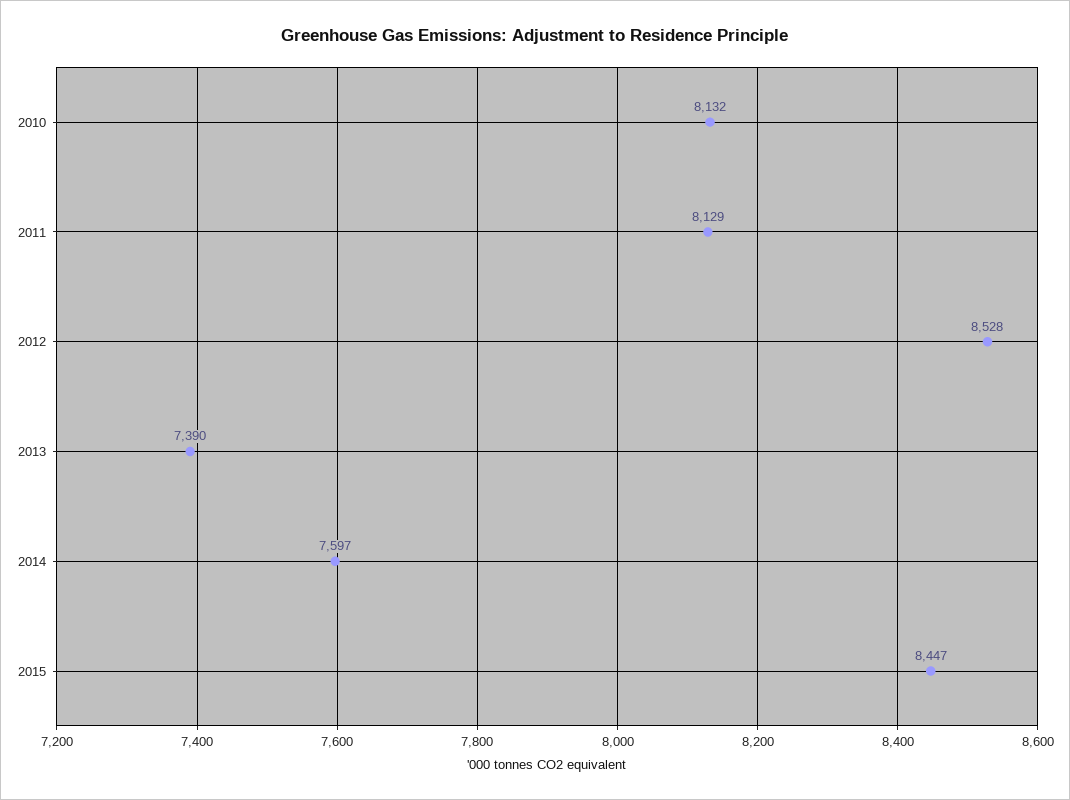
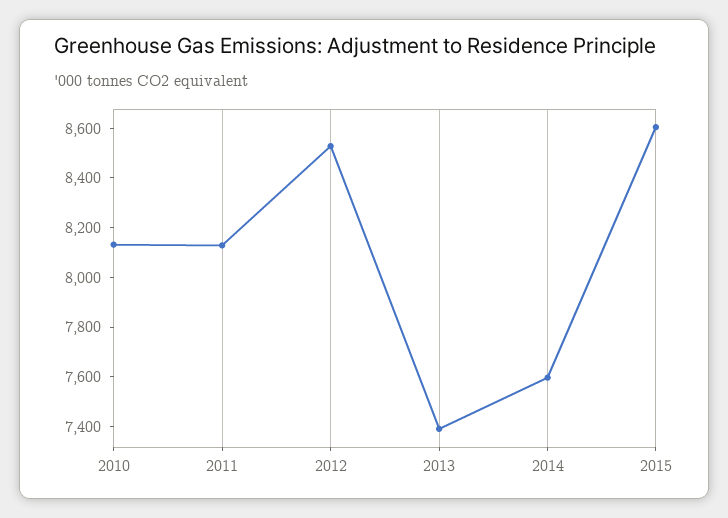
  {
    "2010": 8132,
    "2011": 8129,
    "2012": 8528,
    "2013": 7390,
    "2014": 7597,
-   "2015": 8447
+   "2015": 8600
  }

